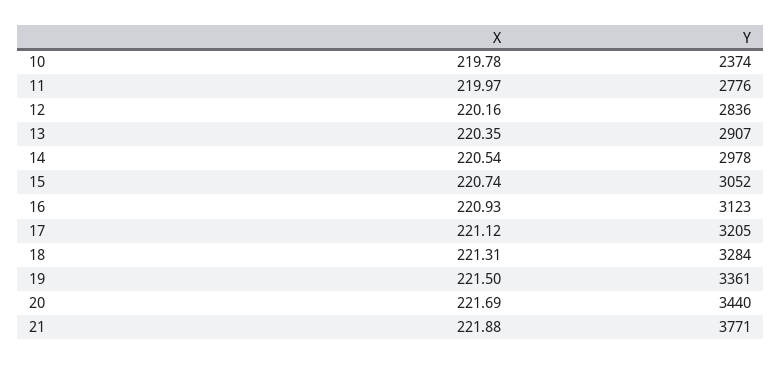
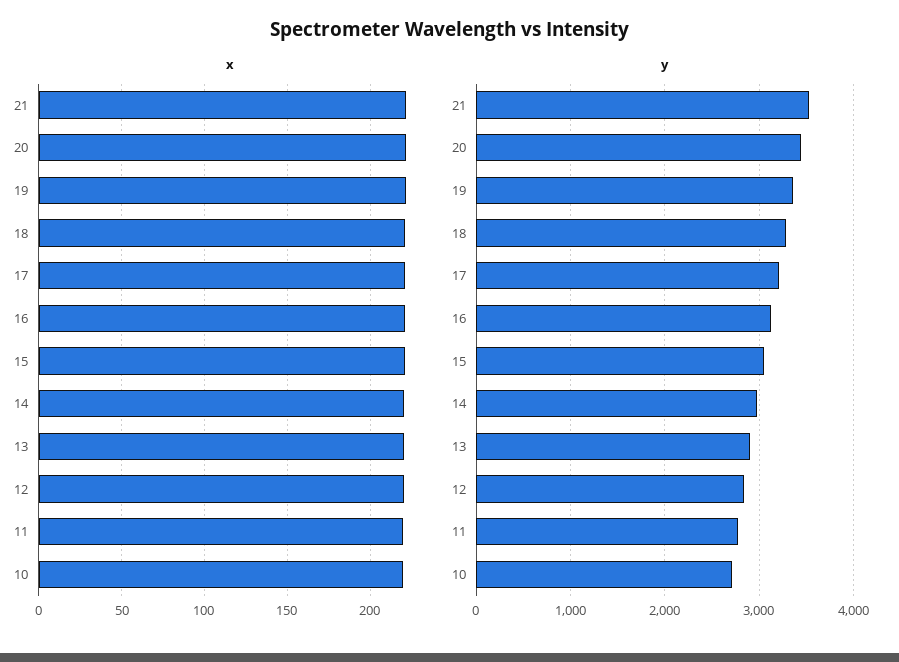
  {
    "X": {
      "10": 219.78,
      "11": 219.97,
      "12": 220.16,
      "13": 220.35,
      "14": 220.54,
      "15": 220.74,
      "16": 220.93,
      "17": 221.12,
      "18": 221.31,
      "19": 221.5,
      "20": 221.69,
      "21": 221.88
    },
    "Y": {
-     "10": 2374,
+     "10": 2700,
      "11": 2776,
      "12": 2836,
      "13": 2907,
      "14": 2978,
      "15": 3052,
      "16": 3123,
      "17": 3205,
      "18": 3284,
      "19": 3361,
      "20": 3440,
-     "21": 3771
+     "21": 3500
    }
  }

